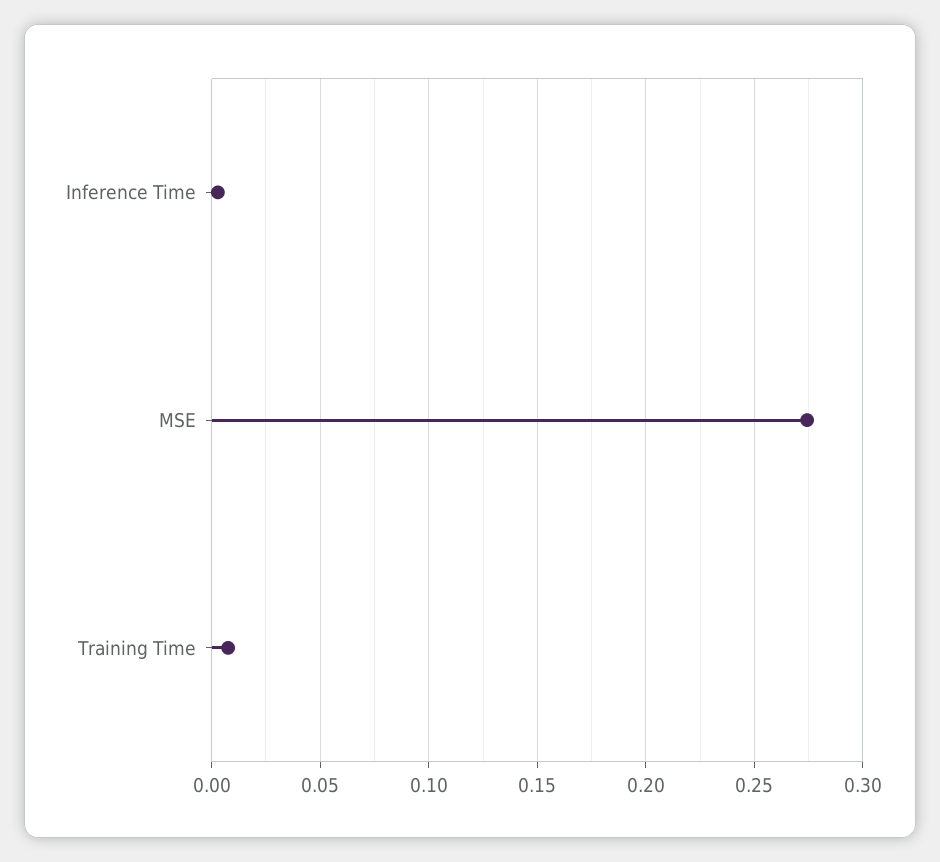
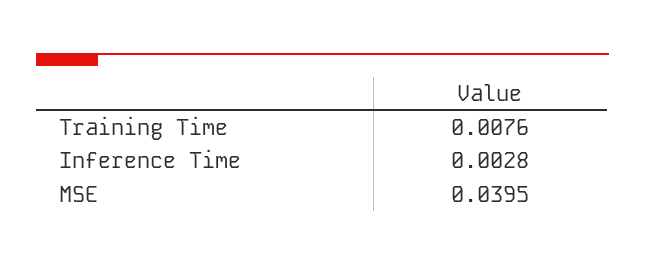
  {
    "Inference Time": 0.0028,
-   "MSE": 0.275,
+   "MSE": 0.0395,
    "Training Time": 0.0076
  }

